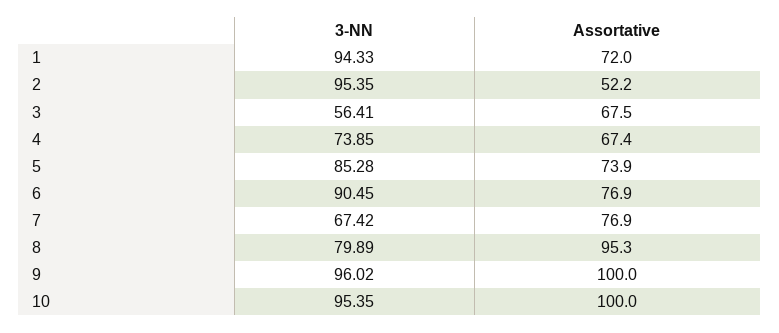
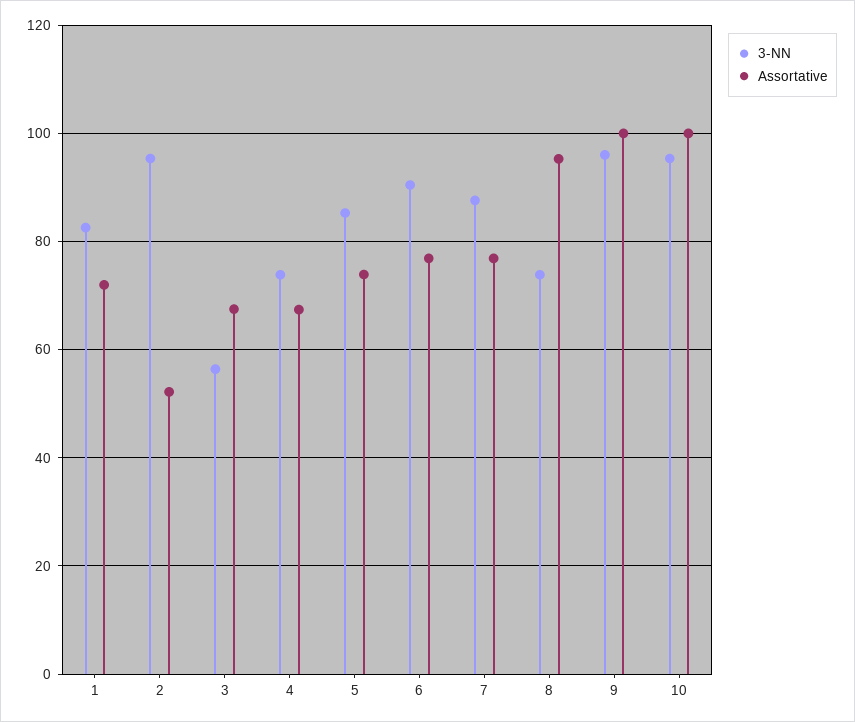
  {
    "3-NN": {
-     "1": 94.33,
+     "1": 82,
      "2": 95.35,
      "3": 56.41,
      "4": 73.85,
      "5": 85.28,
      "6": 90.45,
-     "7": 67.42,
+     "7": 88,
-     "8": 79.89,
+     "8": 74,
      "9": 96.02,
      "10": 95.35
    },
    "Assortative": {
      "1": 72,
      "2": 52.2,
      "3": 67.5,
      "4": 67.4,
      "5": 73.9,
      "6": 76.9,
      "7": 76.9,
      "8": 95.3,
      "9": 100,
      "10": 100
    }
  }

